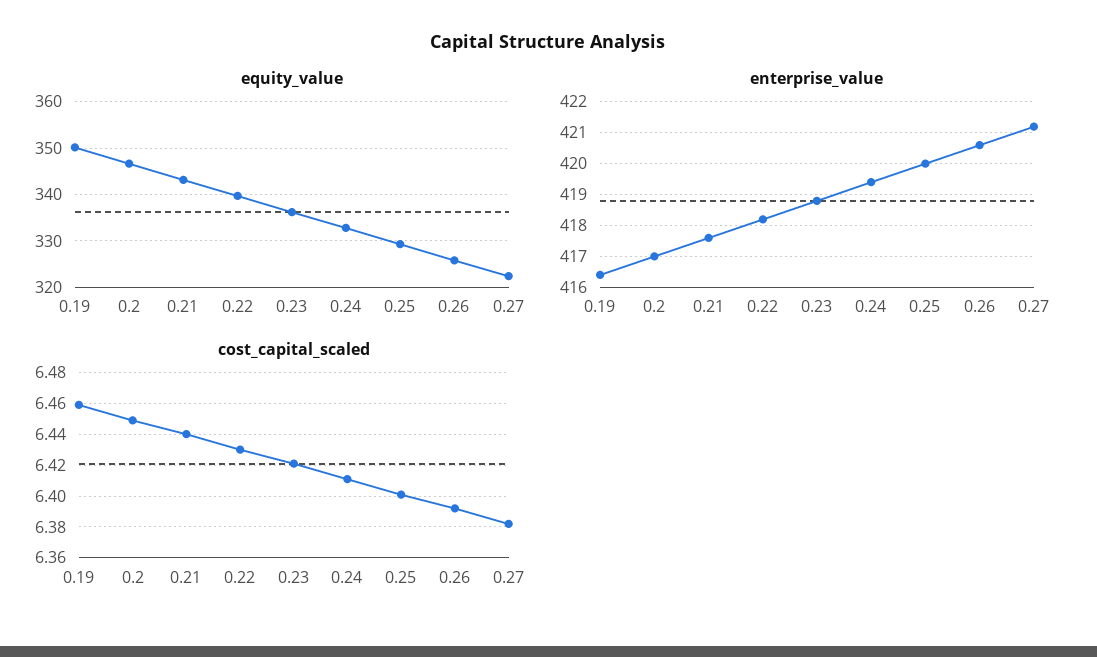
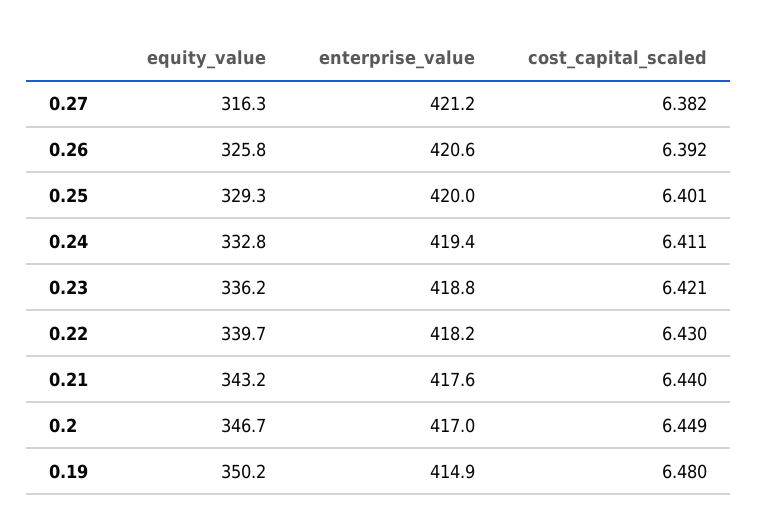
  {
    "equity_value": {
      "0.19": 350.2,
      "0.2": 346.7,
      "0.21": 343.2,
      "0.22": 339.7,
      "0.23": 336.2,
      "0.24": 332.8,
      "0.25": 329.3,
      "0.26": 325.8,
-     "0.27": 322
+     "0.27": 316.3
    },
    "enterprise_value": {
-     "0.19": 416.5,
+     "0.19": 414.9,
      "0.2": 417,
      "0.21": 417.6,
      "0.22": 418.2,
      "0.23": 418.8,
      "0.24": 419.4,
      "0.25": 420,
      "0.26": 420.6,
      "0.27": 421.2
    },
    "cost_capital_scaled": {
-     "0.19": 6.46,
+     "0.19": 6.48,
      "0.2": 6.449,
      "0.21": 6.44,
      "0.22": 6.43,
      "0.23": 6.421,
      "0.24": 6.411,
      "0.25": 6.401,
      "0.26": 6.392,
      "0.27": 6.382
    }
  }

